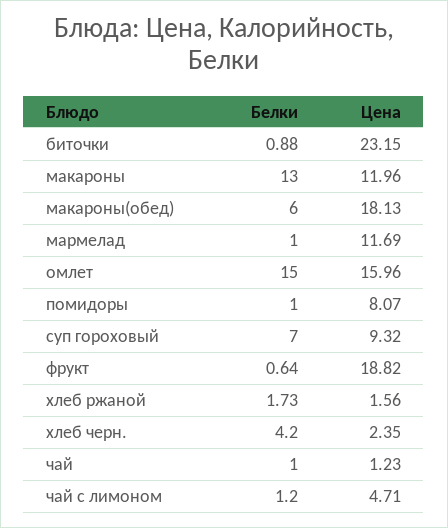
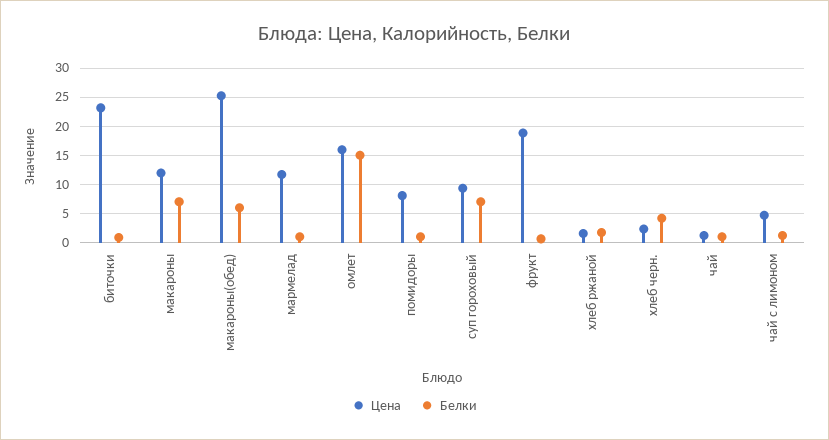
  {
    "Белки": {
      "биточки": 0.88,
-     "макароны": 13,
+     "макароны": 7.5,
      "макароны(обед)": 6,
      "мармелад": 1,
      "омлет": 15,
      "помидоры": 1,
      "суп гороховый": 7,
      "фрукт": 0.64,
      "хлеб ржаной": 1.73,
      "хлеб черн.": 4.2,
      "чай": 1,
      "чай с лимоном": 1.2
    },
    "Цена": {
      "биточки": 23.15,
      "макароны": 11.96,
-     "макароны(обед)": 18.13,
+     "макароны(обед)": 25,
      "мармелад": 11.69,
      "омлет": 15.96,
      "помидоры": 8.07,
      "суп гороховый": 9.32,
      "фрукт": 18.82,
      "хлеб ржаной": 1.56,
      "хлеб черн.": 2.35,
      "чай": 1.23,
      "чай с лимоном": 4.71
    }
  }

